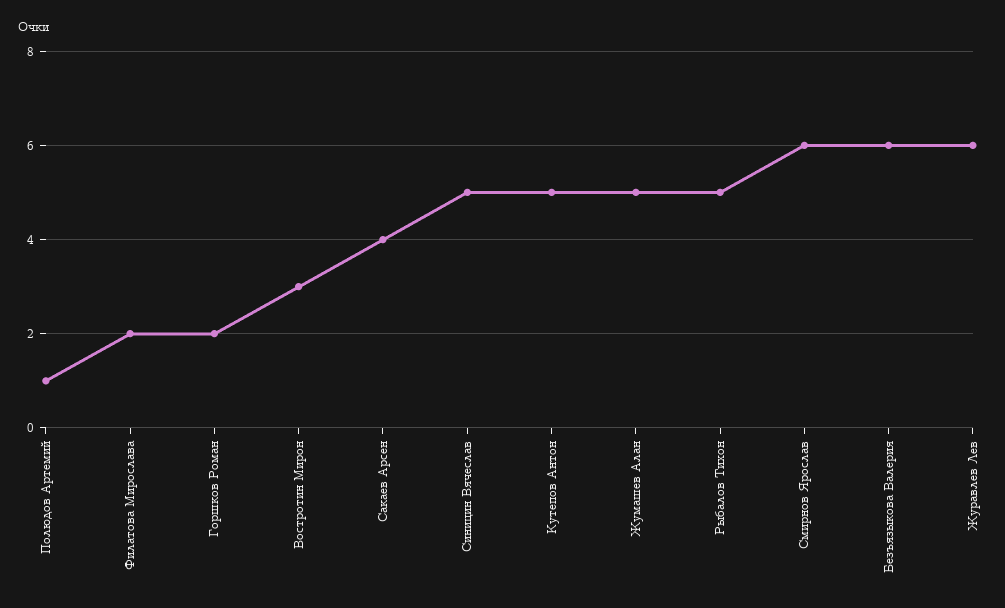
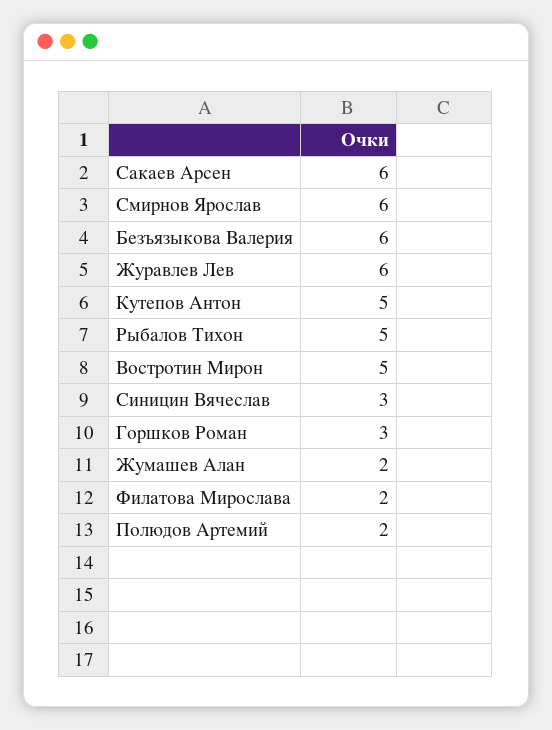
  {
-   "Полюдов Артемий": 1,
+   "Полюдов Артемий": 2,
    "Филатова Мирослава": 2,
-   "Горшков Роман": 2,
+   "Горшков Роман": 3,
-   "Востротин Мирон": 3,
+   "Востротин Мирон": 5,
-   "Сакаев Арсен": 4,
+   "Сакаев Арсен": 6,
-   "Синицин Вячеслав": 5,
+   "Синицин Вячеслав": 3,
    "Кутепов Антон": 5,
-   "Жумашев Алан": 5,
+   "Жумашев Алан": 2,
    "Рыбалов Тихон": 5,
    "Смирнов Ярослав": 6,
    "Безъязыкова Валерия": 6,
    "Журавлев Лев": 6
  }

